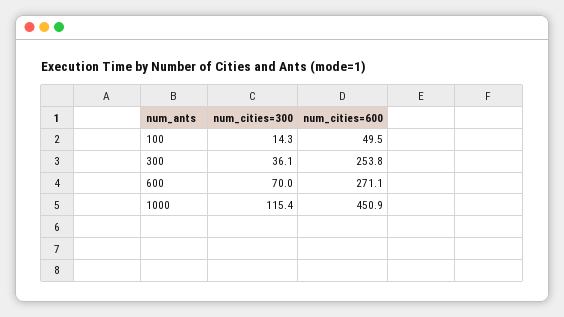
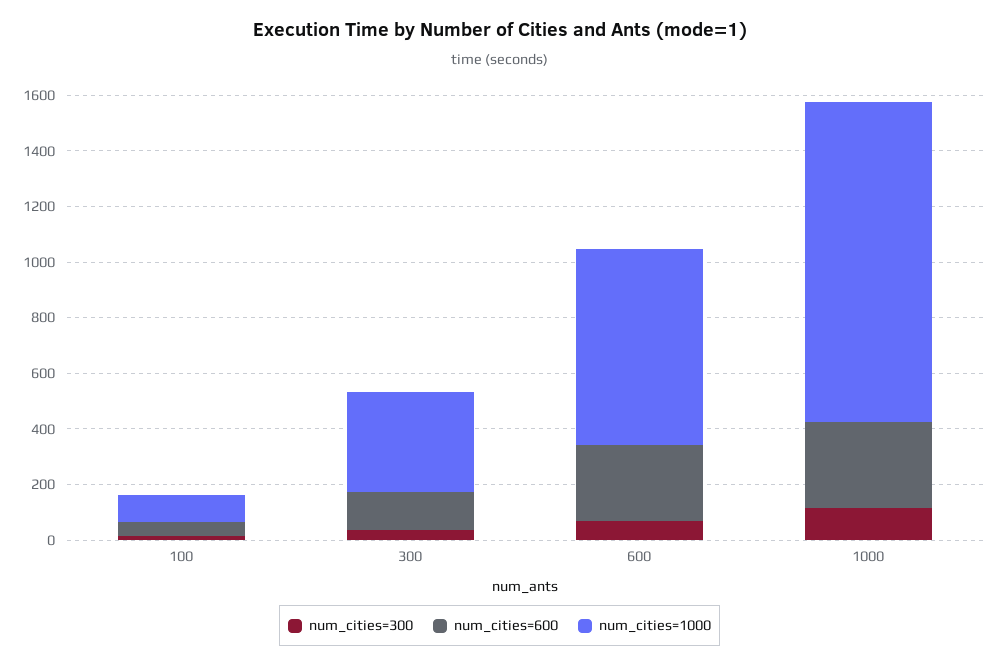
  {
    "num_cities=300": {
      "100": 14.3,
      "300": 36.1,
      "600": 70,
      "1000": 115.4
    },
    "num_cities=600": {
      "100": 49.5,
-     "300": 253.8,
+     "300": 150,
      "600": 271.1,
-     "1000": 450.9
+     "1000": 300
-   }
+   },
+   "num_cities=1000": {
+     "100": 100,
+     "300": 350,
+     "600": 700,
+     "1000": 1150
+   }
  }

